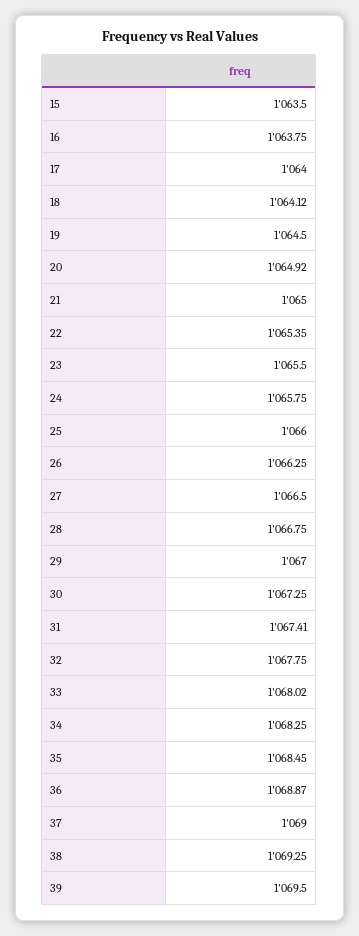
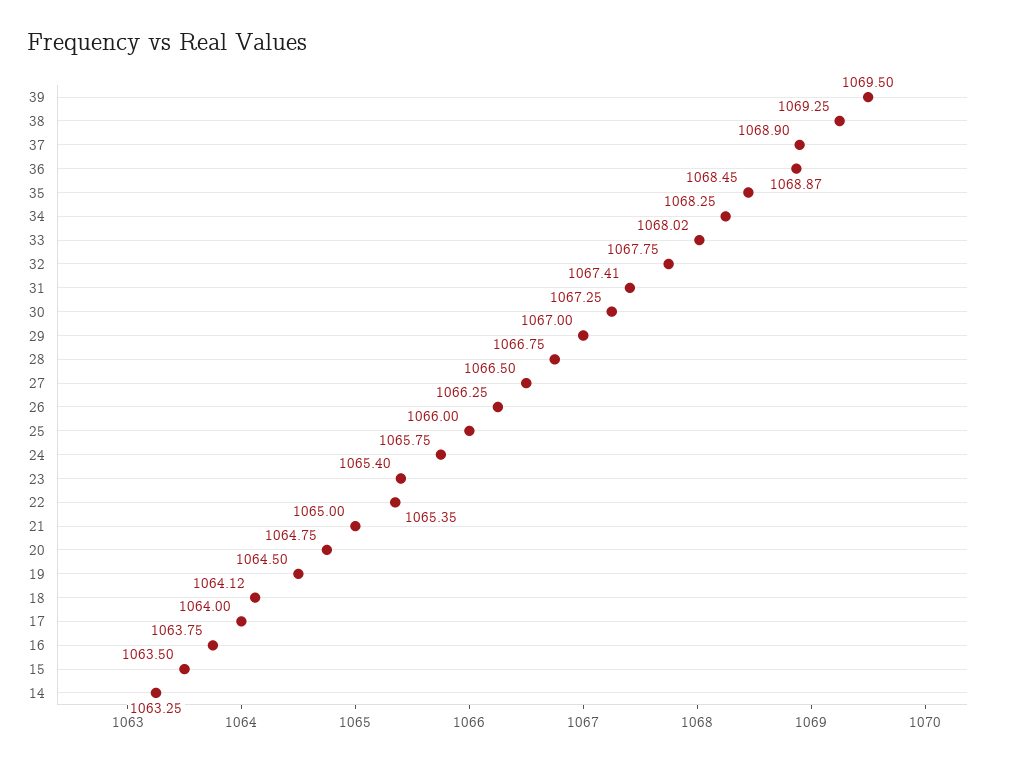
  {
    "15": 1063.5,
    "16": 1063.75,
    "17": 1064,
    "18": 1064.12,
    "19": 1064.5,
-   "20": 1064.92,
+   "20": 1064.75,
    "21": 1065,
    "22": 1065.35,
-   "23": 1065.5,
+   "23": 1065.4,
    "24": 1065.75,
    "25": 1066,
    "26": 1066.25,
    "27": 1066.5,
    "28": 1066.75,
    "29": 1067,
    "30": 1067.25,
    "31": 1067.41,
    "32": 1067.75,
    "33": 1068.02,
    "34": 1068.25,
    "35": 1068.45,
    "36": 1068.87,
-   "37": 1069,
+   "37": 1068.9,
    "38": 1069.25,
-   "39": 1069.5
+   "39": 1069.5,
+   "14": 1063.25
  }

